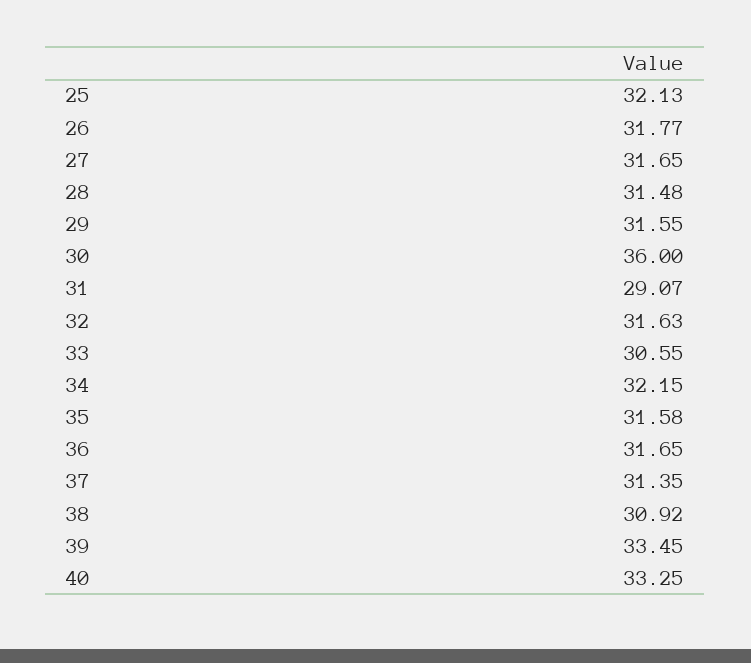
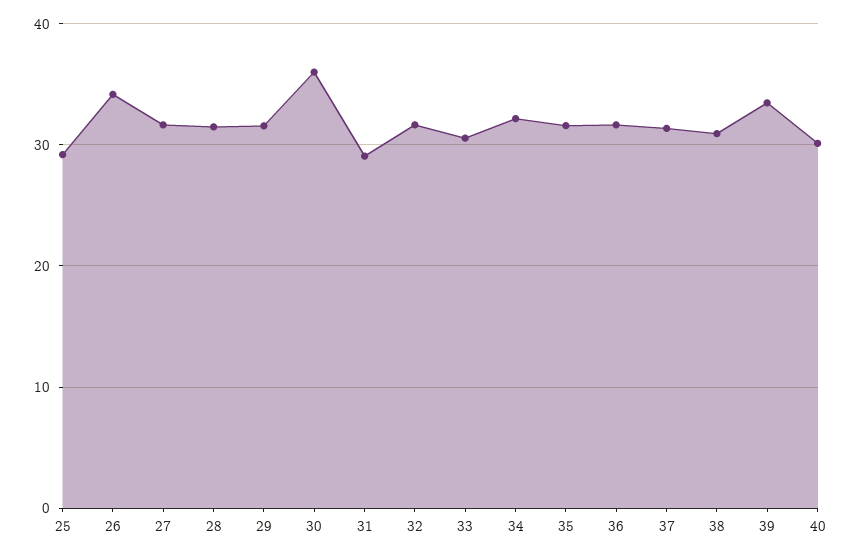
  {
-   "25": 32.13,
+   "25": 29,
-   "26": 31.77,
+   "26": 34,
    "27": 31.65,
    "28": 31.48,
    "29": 31.55,
    "30": 36,
    "31": 29.07,
    "32": 31.63,
    "33": 30.55,
    "34": 32.15,
    "35": 31.58,
    "36": 31.65,
    "37": 31.35,
    "38": 30.92,
    "39": 33.45,
-   "40": 33.25
+   "40": 30
  }

